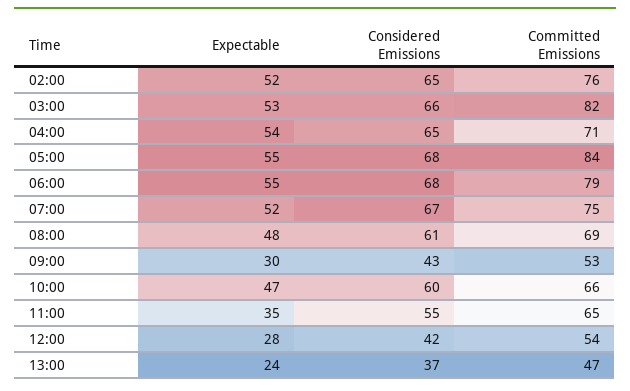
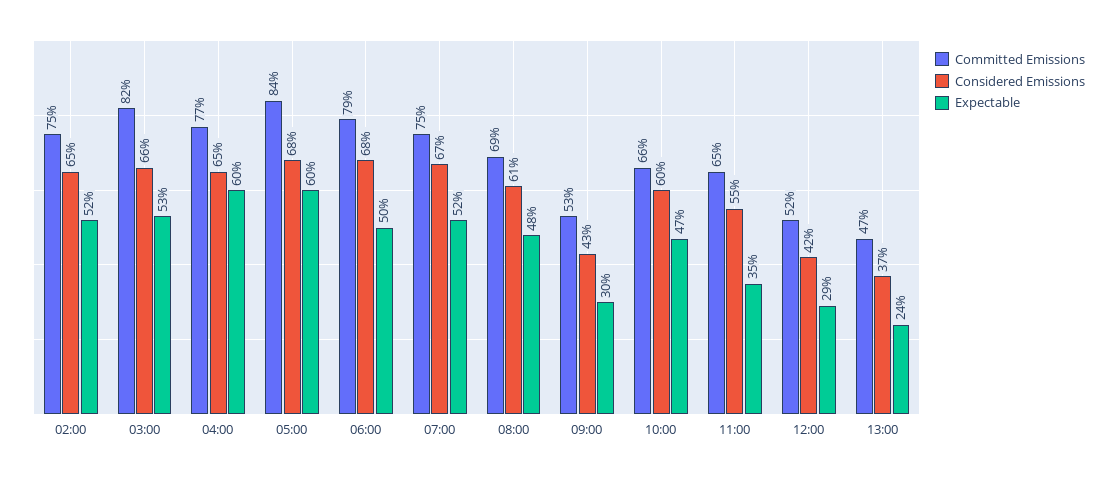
  {
    "Expectable": {
      "02:00": 52,
      "03:00": 53,
-     "04:00": 54,
+     "04:00": 60,
-     "05:00": 55,
+     "05:00": 60,
-     "06:00": 55,
+     "06:00": 50,
      "07:00": 52,
      "08:00": 48,
      "09:00": 30,
      "10:00": 47,
      "11:00": 35,
-     "12:00": 28,
+     "12:00": 29,
      "13:00": 24
    },
    "Considered Emissions": {
      "02:00": 65,
      "03:00": 66,
      "04:00": 65,
      "05:00": 68,
      "06:00": 68,
      "07:00": 67,
      "08:00": 61,
      "09:00": 43,
      "10:00": 60,
      "11:00": 55,
      "12:00": 42,
      "13:00": 37
    },
    "Committed Emissions": {
-     "02:00": 76,
+     "02:00": 75,
      "03:00": 82,
-     "04:00": 71,
+     "04:00": 77,
      "05:00": 84,
      "06:00": 79,
      "07:00": 75,
      "08:00": 69,
      "09:00": 53,
      "10:00": 66,
      "11:00": 65,
-     "12:00": 54,
+     "12:00": 52,
      "13:00": 47
    }
  }

